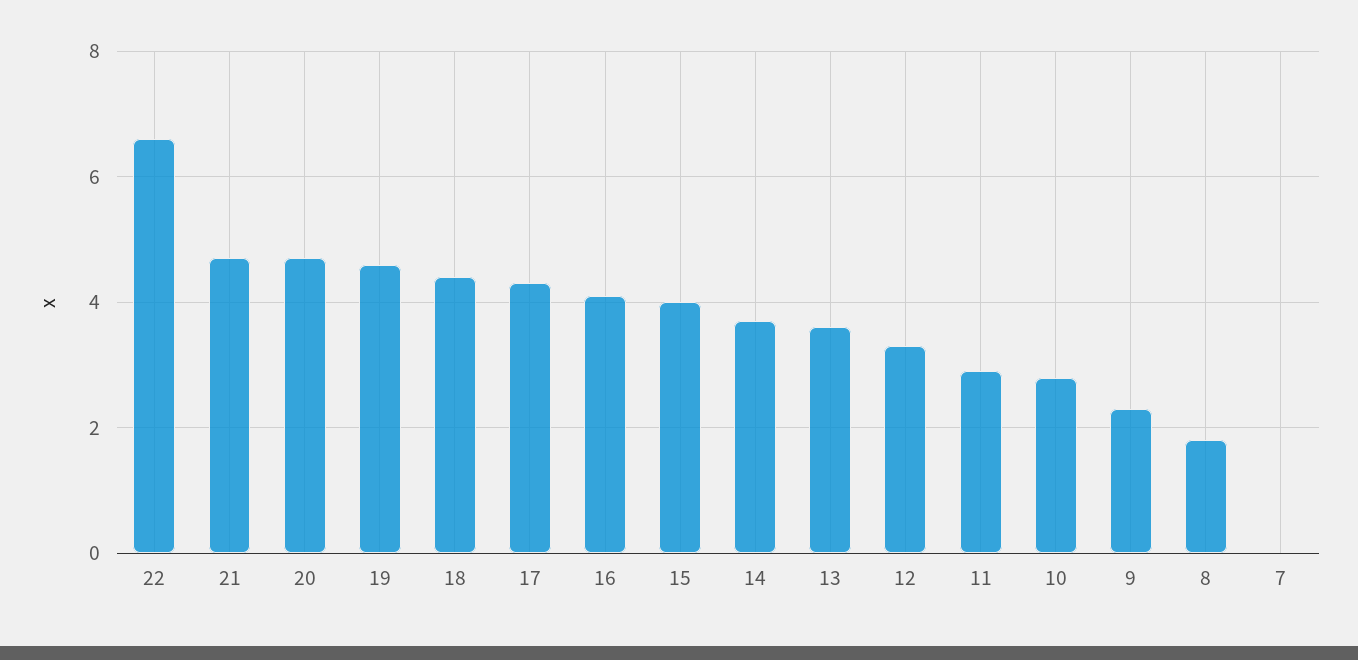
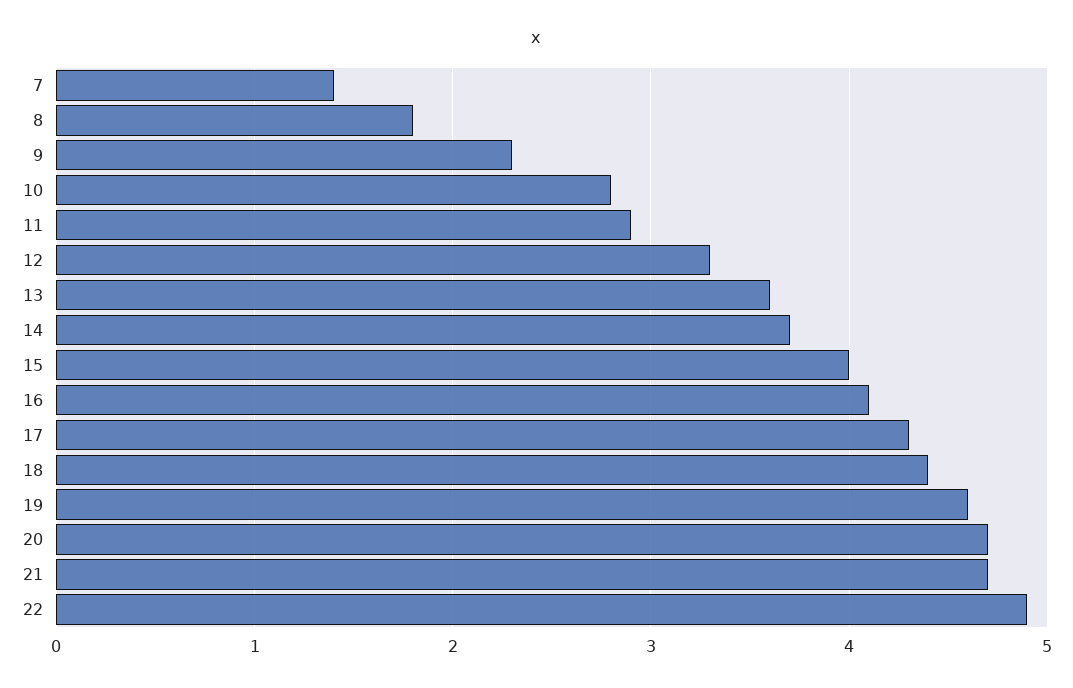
  {
-   "22": 6.5,
+   "22": 4.9,
    "21": 4.7,
    "20": 4.7,
    "19": 4.6,
    "18": 4.4,
    "17": 4.3,
    "16": 4.1,
    "15": 4,
    "14": 3.7,
    "13": 3.6,
    "12": 3.3,
    "11": 2.9,
    "10": 2.8,
    "9": 2.3,
    "8": 1.8,
-   "7": 0
+   "7": 1.4
  }

